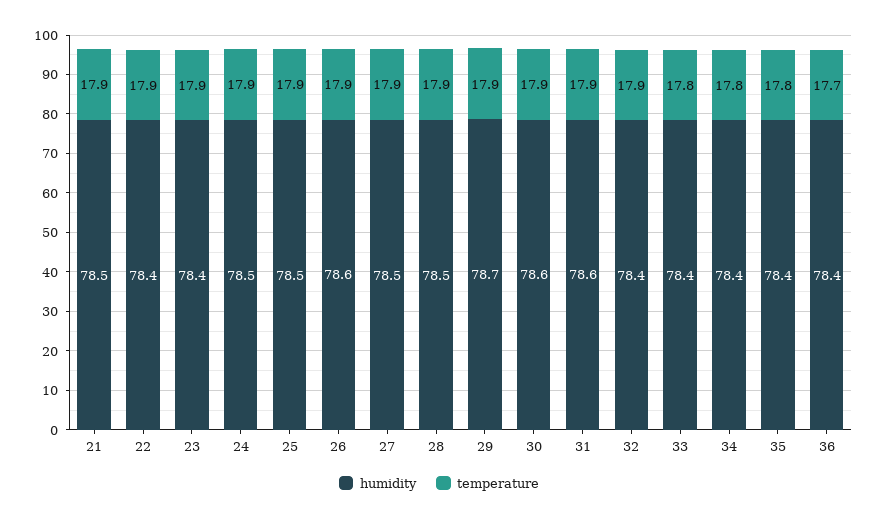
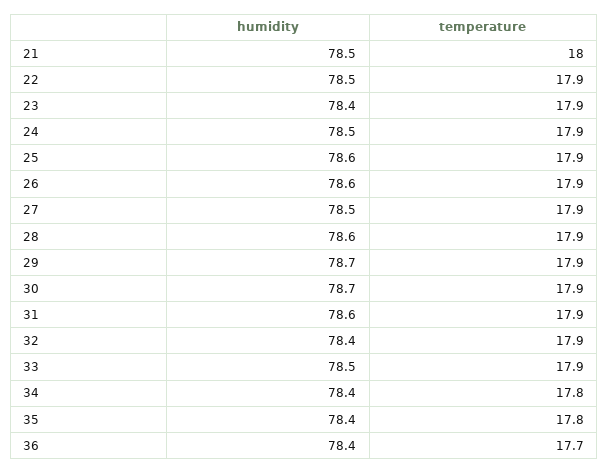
  {
    "humidity": {
      "21": 78.5,
-     "22": 78.4,
+     "22": 78.5,
      "23": 78.4,
      "24": 78.5,
-     "25": 78.5,
+     "25": 78.6,
      "26": 78.6,
      "27": 78.5,
-     "28": 78.5,
+     "28": 78.6,
      "29": 78.7,
-     "30": 78.6,
+     "30": 78.7,
      "31": 78.6,
      "32": 78.4,
-     "33": 78.4,
+     "33": 78.5,
      "34": 78.4,
      "35": 78.4,
      "36": 78.4
    },
    "temperature": {
-     "21": 17.9,
+     "21": 18,
      "22": 17.9,
      "23": 17.9,
      "24": 17.9,
      "25": 17.9,
      "26": 17.9,
      "27": 17.9,
      "28": 17.9,
      "29": 17.9,
      "30": 17.9,
      "31": 17.9,
      "32": 17.9,
-     "33": 17.8,
+     "33": 17.9,
      "34": 17.8,
      "35": 17.8,
      "36": 17.7
    }
  }

